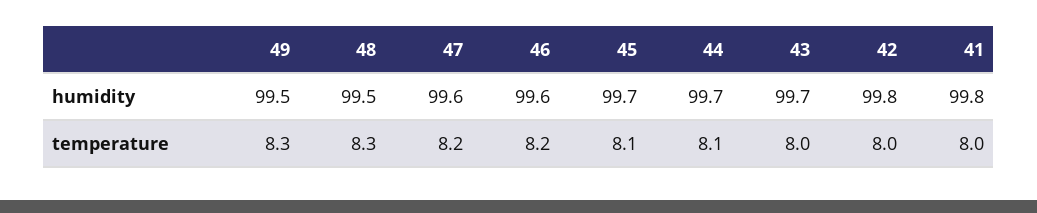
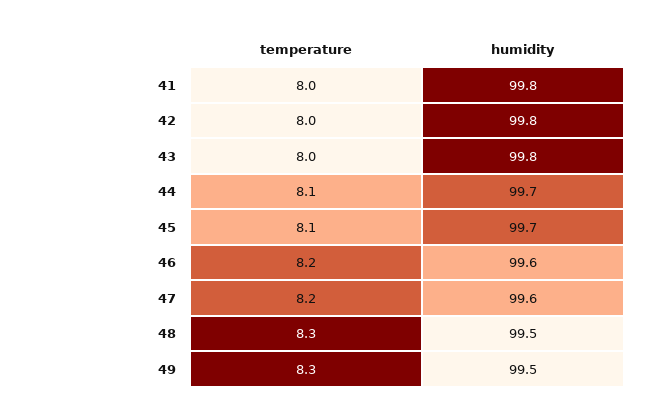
  {
    "49": {
      "humidity": 99.5,
      "temperature": 8.3
    },
    "48": {
      "humidity": 99.5,
      "temperature": 8.3
    },
    "47": {
      "humidity": 99.6,
      "temperature": 8.2
    },
    "46": {
      "humidity": 99.6,
      "temperature": 8.2
    },
    "45": {
      "humidity": 99.7,
      "temperature": 8.1
    },
    "44": {
      "humidity": 99.7,
      "temperature": 8.1
    },
    "43": {
-     "humidity": 99.7,
+     "humidity": 99.8,
      "temperature": 8
    },
    "42": {
      "humidity": 99.8,
      "temperature": 8
    },
    "41": {
      "humidity": 99.8,
      "temperature": 8
    }
  }

